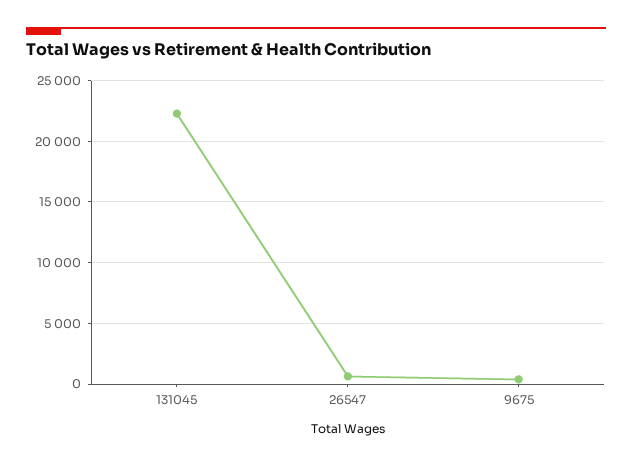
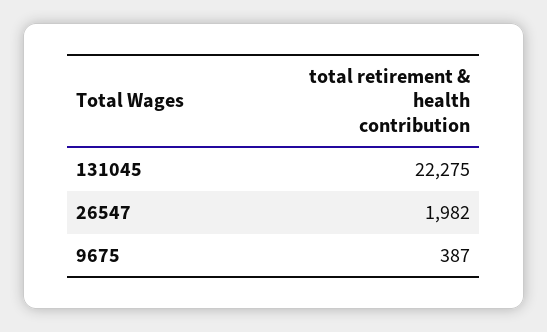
  {
    "131045": 22275,
-   "26547": 500,
+   "26547": 1982,
    "9675": 387
  }

